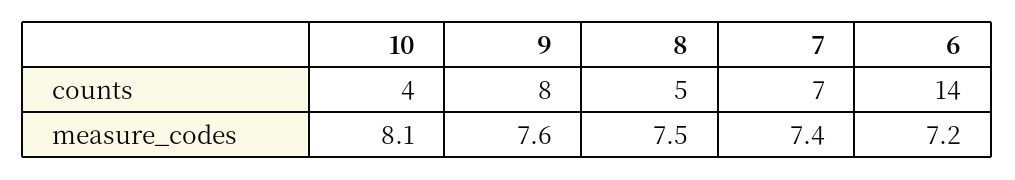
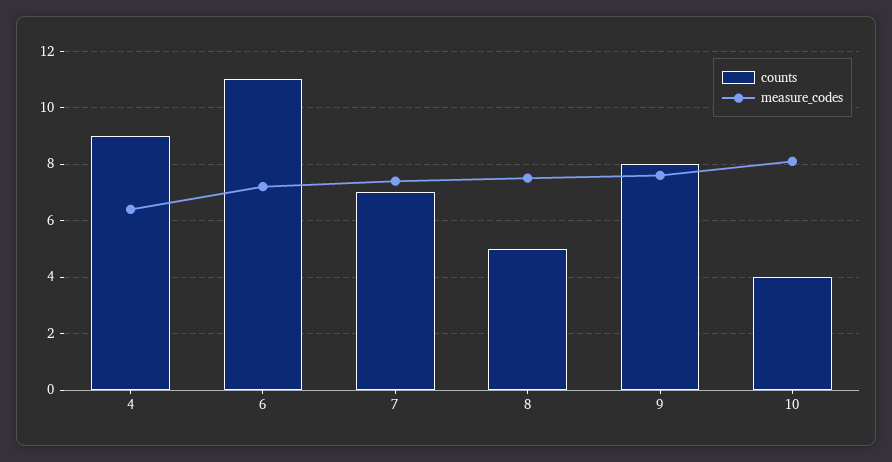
  {
    "counts": {
      "10": 4,
      "9": 8,
      "8": 5,
      "7": 7,
-     "6": 14
+     "6": 11,
+     "4": 9
    },
    "measure_codes": {
      "10": 8.1,
      "9": 7.6,
      "8": 7.5,
      "7": 7.4,
-     "6": 7.2
+     "6": 7.2,
+     "4": 6.5
    }
  }

